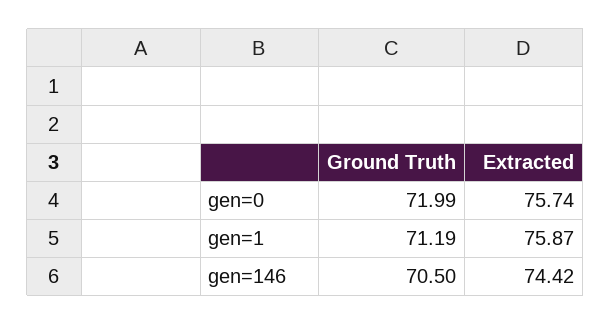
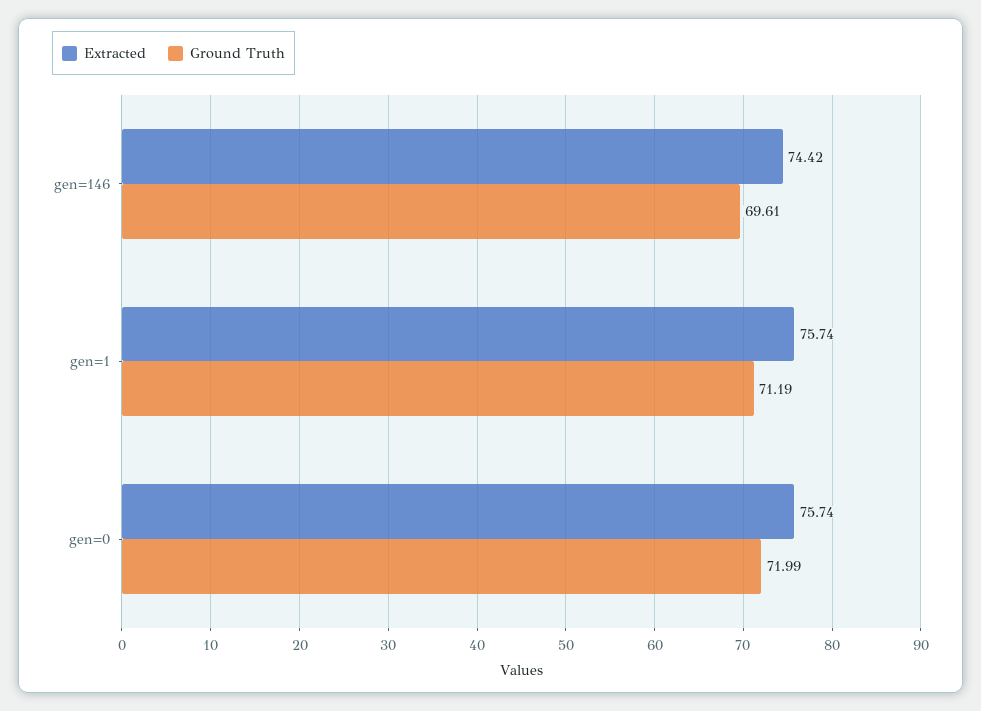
  {
    "Ground Truth": {
      "gen=0": 71.99,
      "gen=1": 71.19,
-     "gen=146": 70.5
+     "gen=146": 69.61
    },
    "Extracted": {
      "gen=0": 75.74,
-     "gen=1": 75.87,
+     "gen=1": 75.74,
      "gen=146": 74.42
    }
  }

